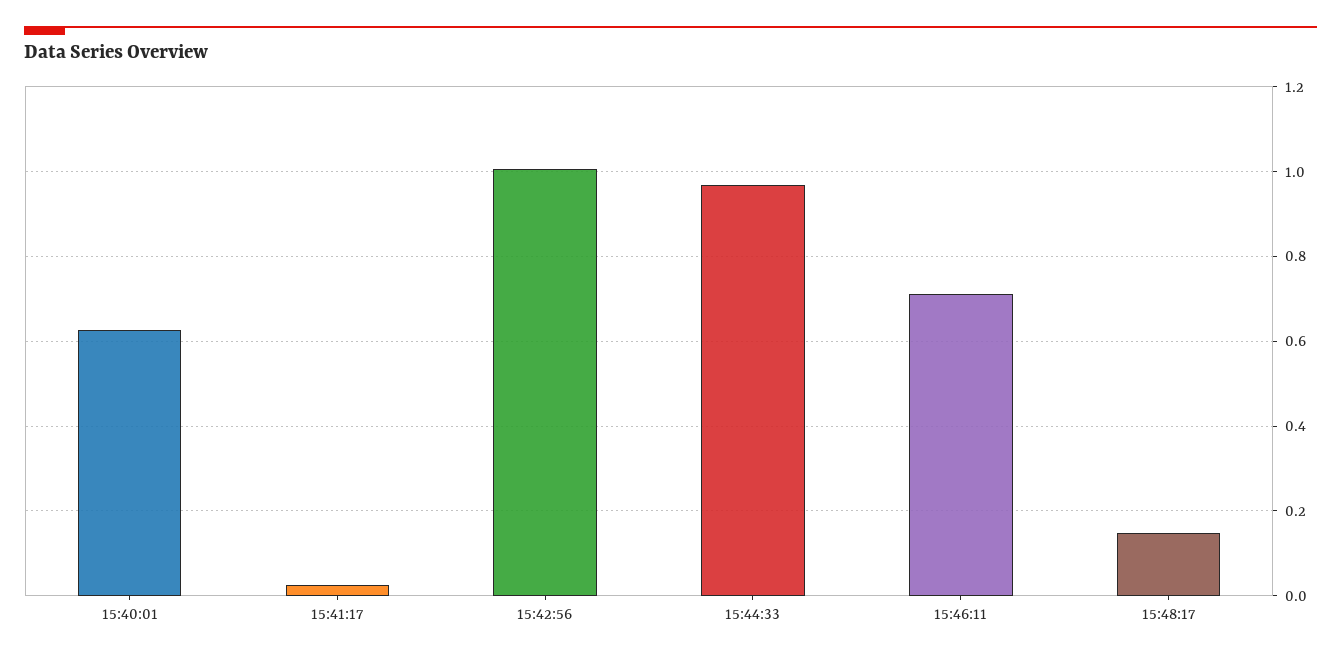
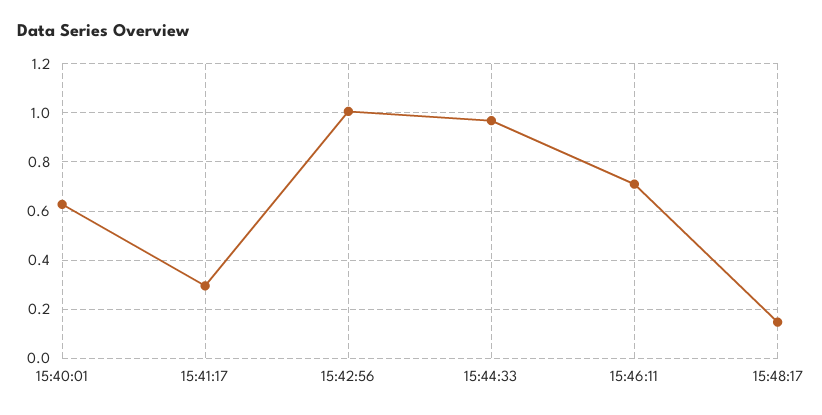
  {
    "15:40:01": 0.62,
-   "15:41:17": 0.02,
+   "15:41:17": 0.3,
    "15:42:56": 1,
    "15:44:33": 0.96,
    "15:46:11": 0.72,
    "15:48:17": 0.14
  }

